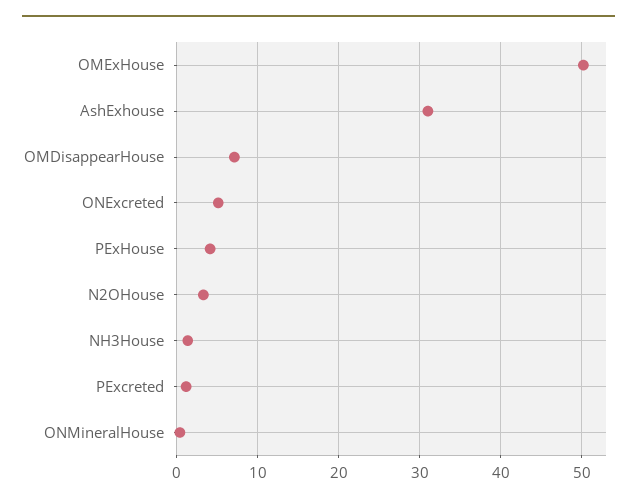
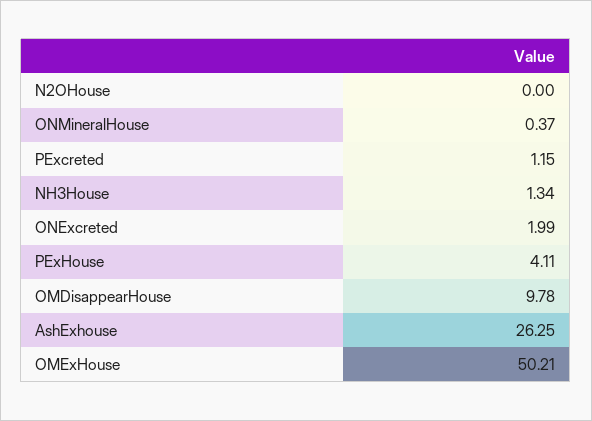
  {
    "OMExHouse": 50.21,
-   "AshExhouse": 31,
+   "AshExhouse": 26.25,
-   "OMDisappearHouse": 7,
+   "OMDisappearHouse": 9.78,
-   "ONExcreted": 5,
+   "ONExcreted": 1.99,
    "PExHouse": 4.11,
-   "N2OHouse": 3,
+   "N2OHouse": 0,
    "NH3House": 1.34,
    "PExcreted": 1.15,
    "ONMineralHouse": 0.37
  }

